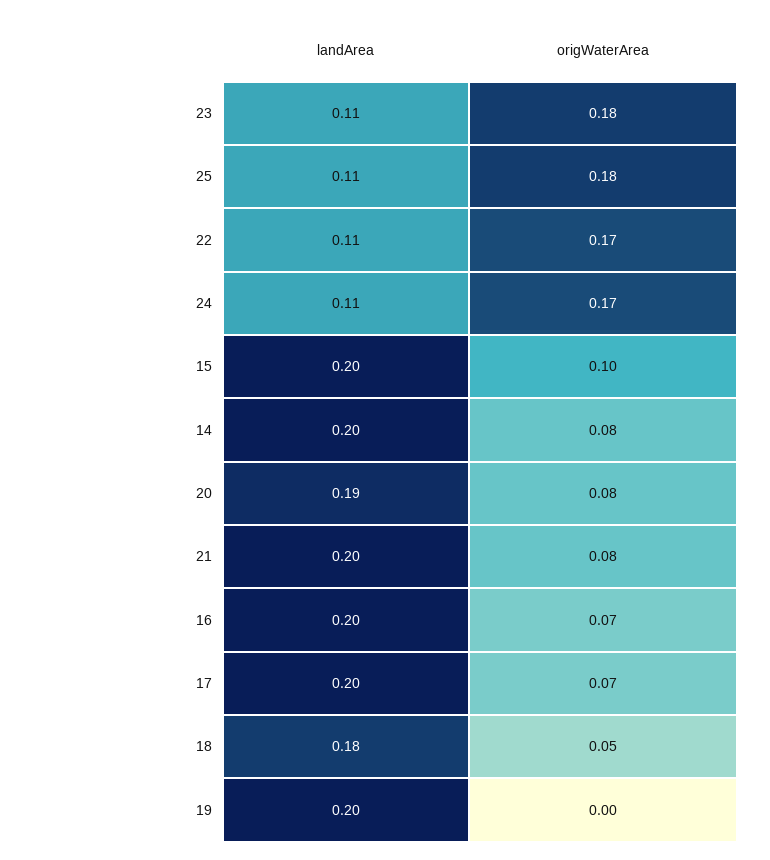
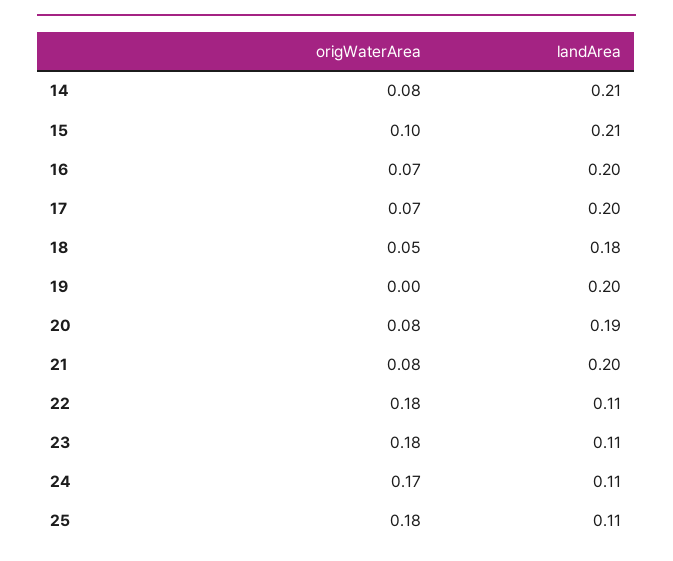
  {
    "landArea": {
      "23": 0.11,
      "25": 0.11,
      "22": 0.11,
      "24": 0.11,
-     "15": 0.2,
+     "15": 0.21,
-     "14": 0.2,
+     "14": 0.21,
      "20": 0.19,
      "21": 0.2,
      "16": 0.2,
      "17": 0.2,
      "18": 0.18,
      "19": 0.2
    },
    "origWaterArea": {
      "23": 0.18,
      "25": 0.18,
-     "22": 0.17,
+     "22": 0.18,
      "24": 0.17,
      "15": 0.1,
      "14": 0.08,
      "20": 0.08,
      "21": 0.08,
      "16": 0.07,
      "17": 0.07,
      "18": 0.05,
      "19": 0
    }
  }

